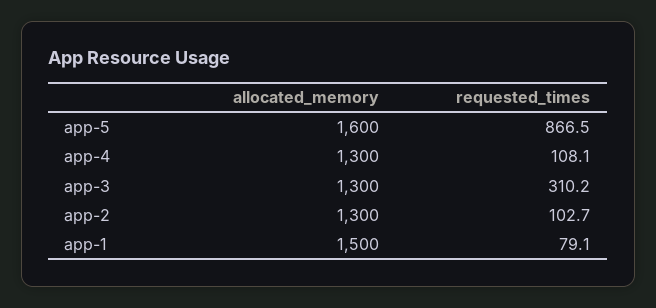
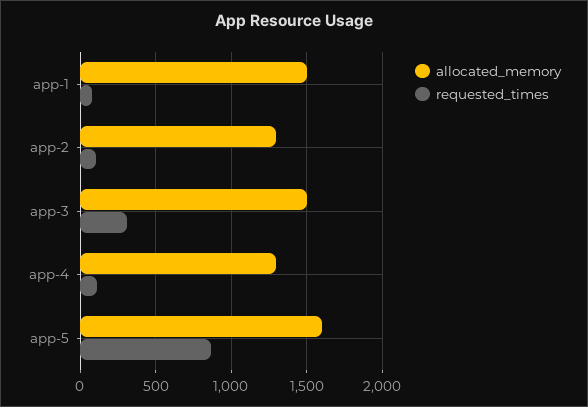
  {
    "allocated_memory": {
      "app-5": 1600,
      "app-4": 1300,
-     "app-3": 1300,
+     "app-3": 1500,
      "app-2": 1300,
      "app-1": 1500
    },
    "requested_times": {
      "app-5": 866.5,
      "app-4": 108.1,
      "app-3": 310.2,
      "app-2": 102.7,
      "app-1": 79.1
    }
  }

